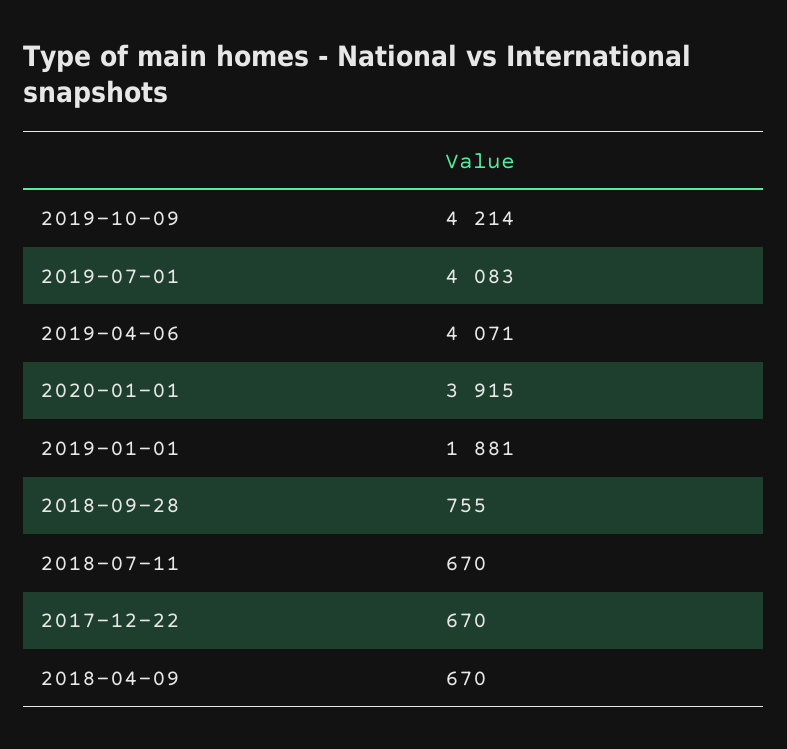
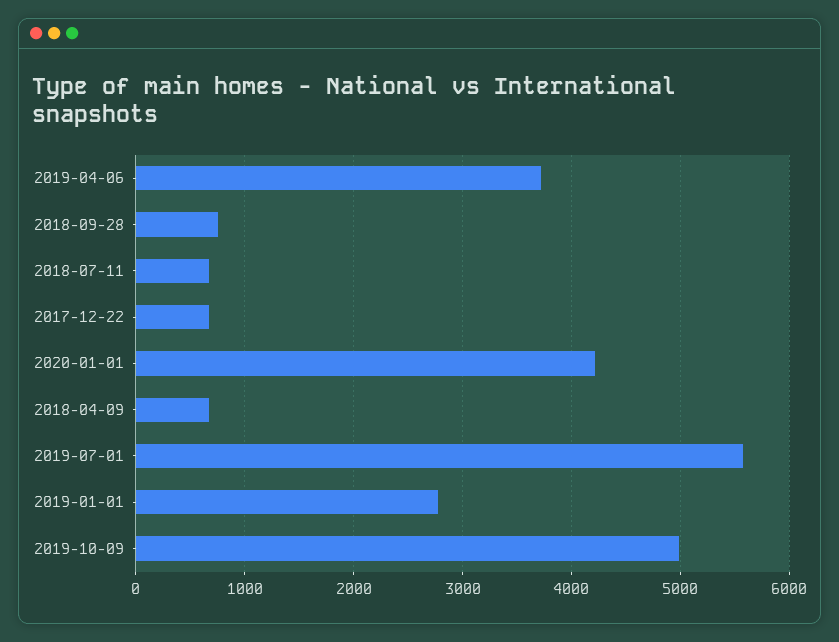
  {
-   "2019-10-09": 4214,
+   "2019-10-09": 5000,
-   "2019-07-01": 4083,
+   "2019-07-01": 5600,
-   "2019-04-06": 4071,
+   "2019-04-06": 3700,
-   "2020-01-01": 3915,
+   "2020-01-01": 4200,
-   "2019-01-01": 1881,
+   "2019-01-01": 2800,
    "2018-09-28": 755,
    "2018-07-11": 670,
    "2017-12-22": 670,
    "2018-04-09": 670
  }

